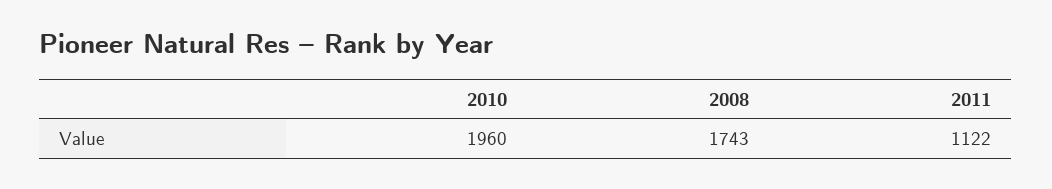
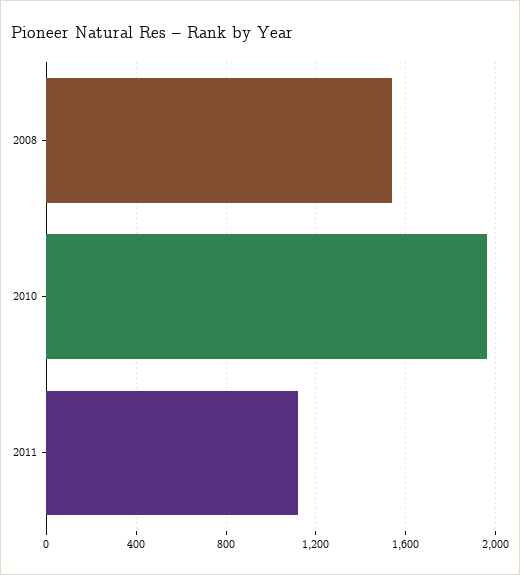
  {
    "2010": 1960,
-   "2008": 1743,
+   "2008": 1550,
    "2011": 1122
  }

